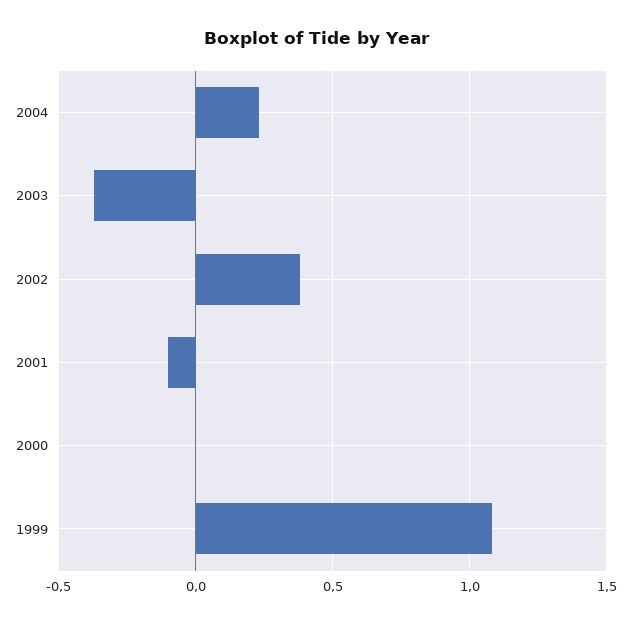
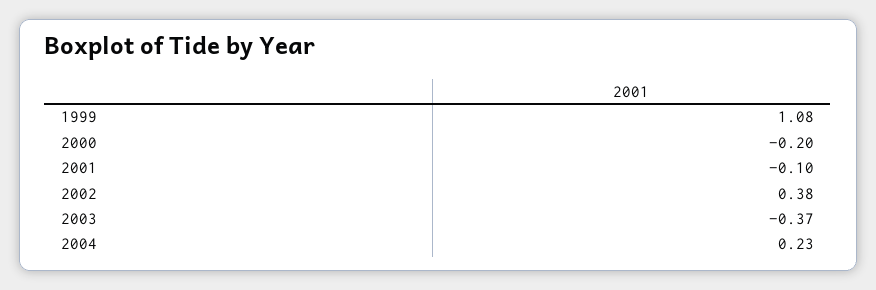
  {
    "2004": 0.23,
    "2003": -0.37,
    "2002": 0.38,
    "2001": -0.1,
-   "2000": 0,
+   "2000": -0.2,
    "1999": 1.08
  }

